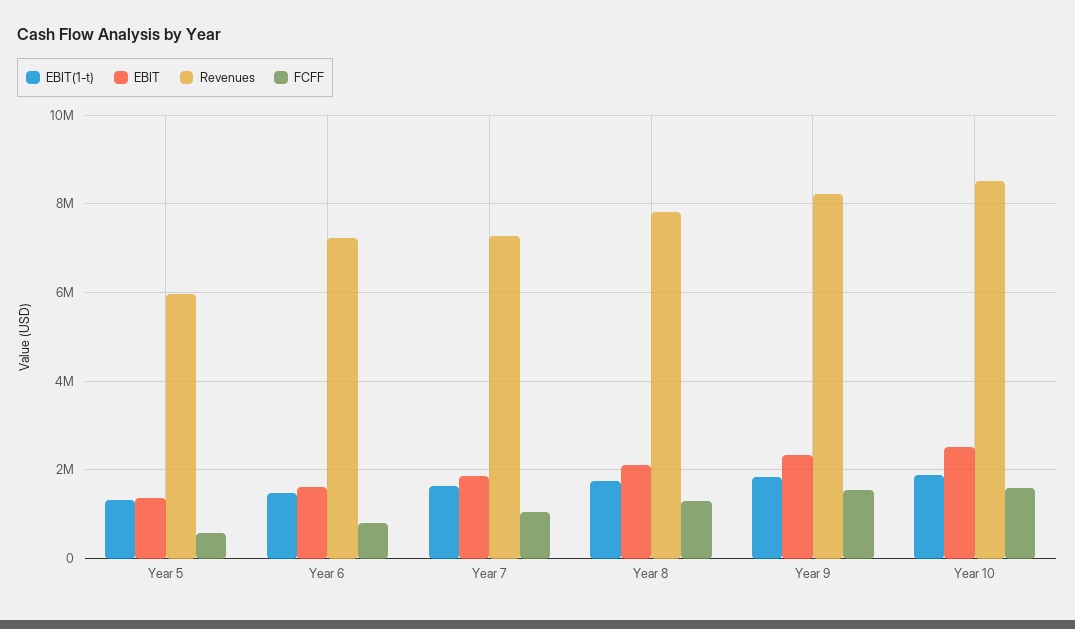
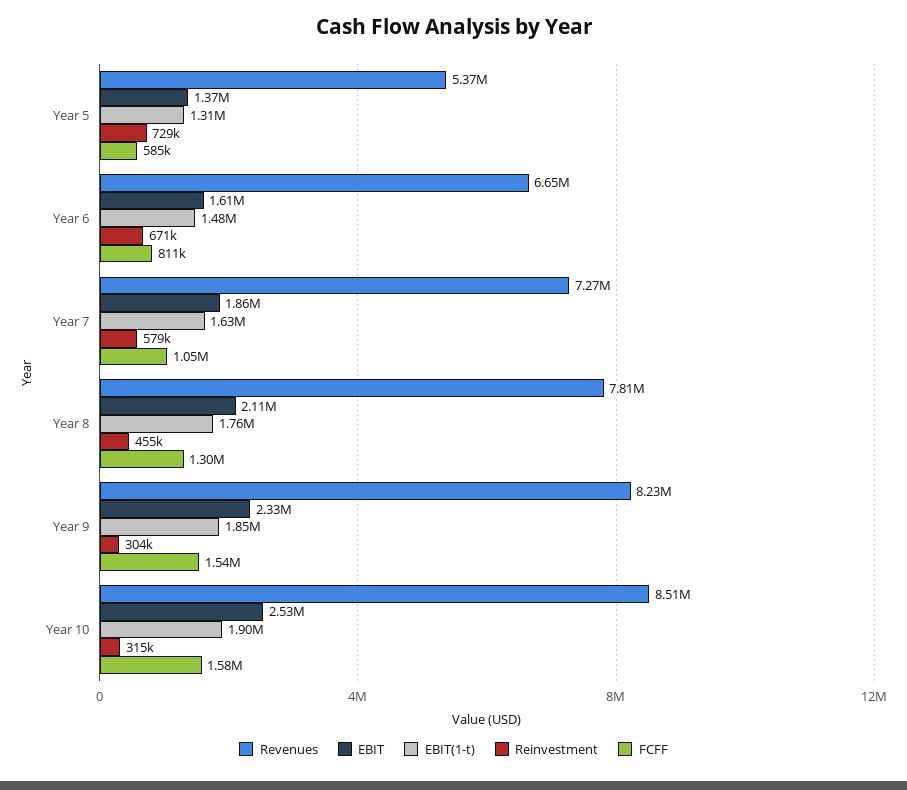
  {
    "EBIT(1-t)": {
      "Year 5": 1310000,
      "Year 6": 1480000,
      "Year 7": 1630000,
      "Year 8": 1760000,
      "Year 9": 1850000,
      "Year 10": 1900000
    },
    "EBIT": {
      "Year 5": 1370000,
      "Year 6": 1610000,
      "Year 7": 1860000,
      "Year 8": 2110000,
      "Year 9": 2330000,
      "Year 10": 2530000
    },
    "Revenues": {
-     "Year 5": 6000000,
+     "Year 5": 5370000,
-     "Year 6": 7200000,
+     "Year 6": 6650000,
      "Year 7": 7270000,
      "Year 8": 7810000,
      "Year 9": 8230000,
      "Year 10": 8510000
    },
    "FCFF": {
      "Year 5": 585000,
      "Year 6": 811000,
      "Year 7": 1050000,
      "Year 8": 1300000,
      "Year 9": 1540000,
      "Year 10": 1580000
-   }
+   },
+   "Reinvestment": {
+     "Year 5": 729000,
+     "Year 6": 671000,
+     "Year 7": 579000,
+     "Year 8": 455000,
+     "Year 9": 304000,
+     "Year 10": 315000
+   }
  }

